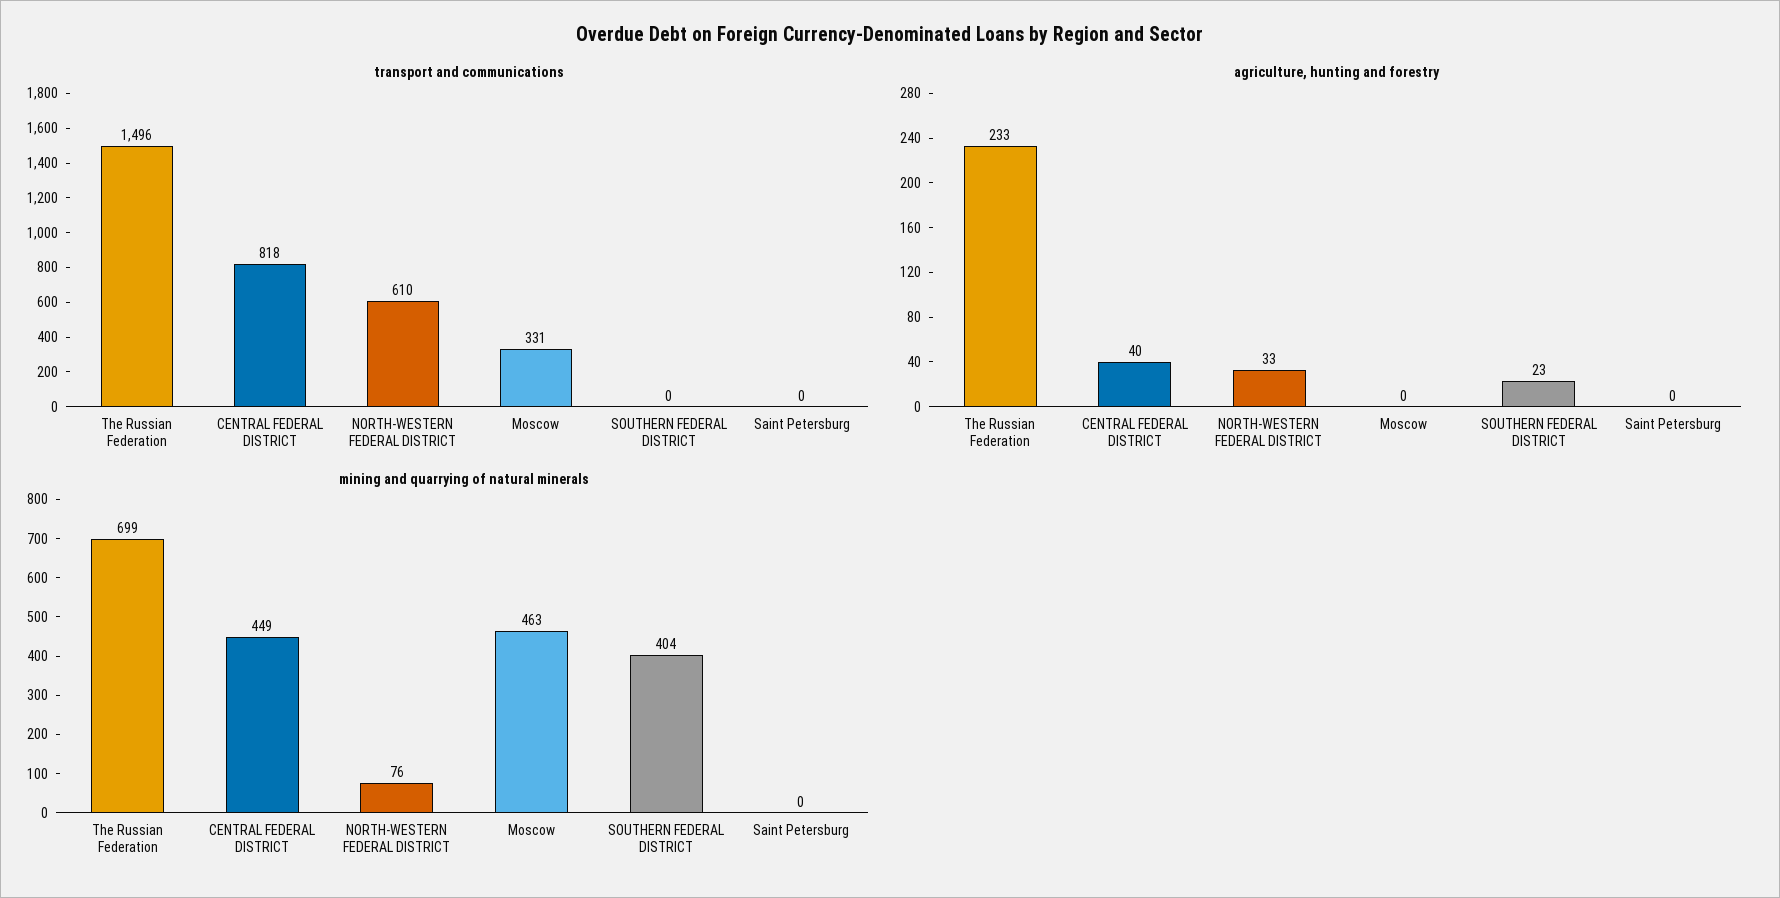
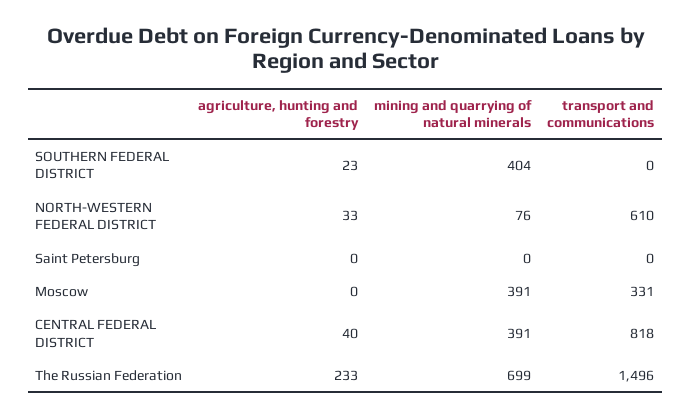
  {
    "transport and communications": {
      "The Russian Federation": 1496,
      "CENTRAL FEDERAL DISTRICT": 818,
      "NORTH-WESTERN FEDERAL DISTRICT": 610,
      "Moscow": 331,
      "SOUTHERN FEDERAL DISTRICT": 0,
      "Saint Petersburg": 0
    },
    "agriculture, hunting and forestry": {
      "The Russian Federation": 233,
      "CENTRAL FEDERAL DISTRICT": 40,
      "NORTH-WESTERN FEDERAL DISTRICT": 33,
      "Moscow": 0,
      "SOUTHERN FEDERAL DISTRICT": 23,
      "Saint Petersburg": 0
    },
    "mining and quarrying of natural minerals": {
      "The Russian Federation": 699,
-     "CENTRAL FEDERAL DISTRICT": 449,
+     "CENTRAL FEDERAL DISTRICT": 391,
      "NORTH-WESTERN FEDERAL DISTRICT": 76,
-     "Moscow": 463,
+     "Moscow": 391,
      "SOUTHERN FEDERAL DISTRICT": 404,
      "Saint Petersburg": 0
    }
  }

